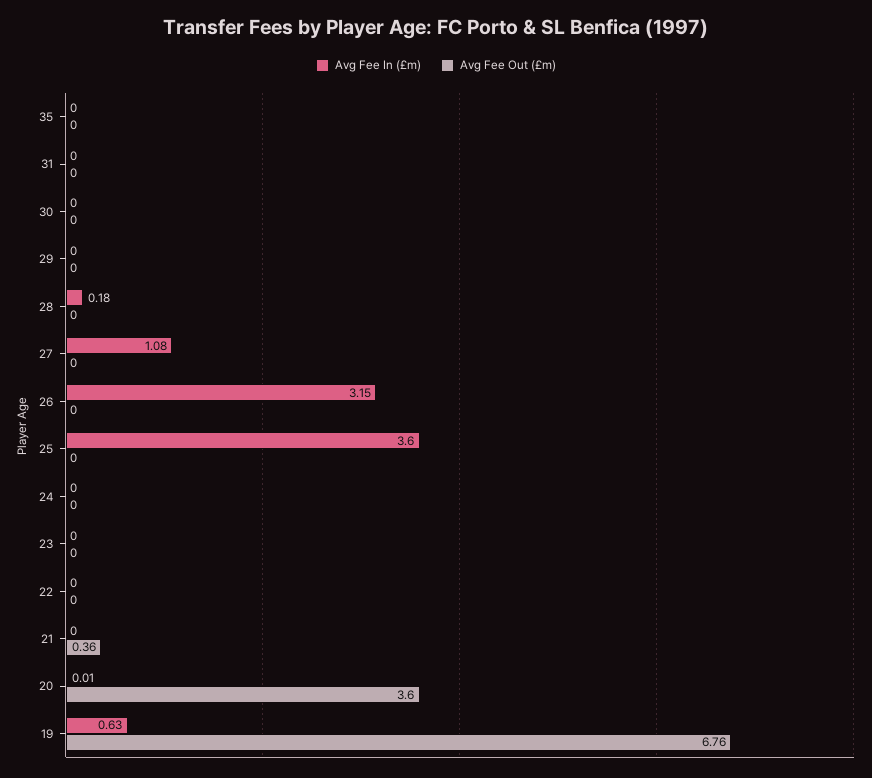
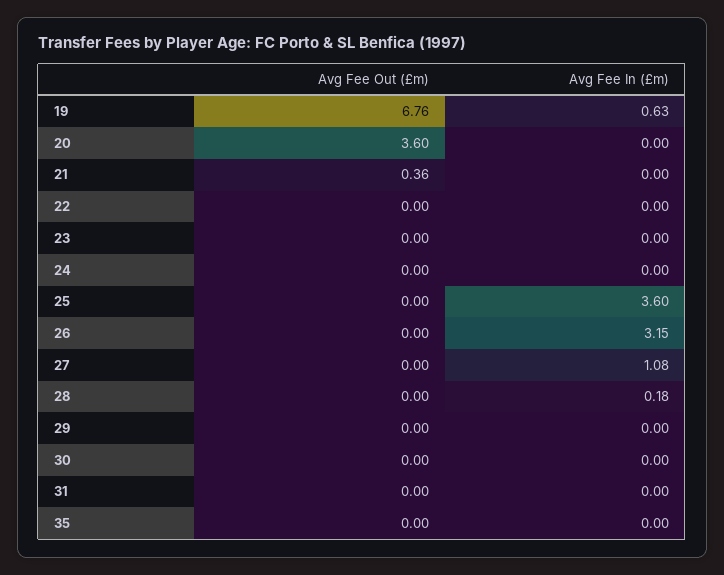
  {
    "Avg Fee In (£m)": {
      "35": 0,
      "31": 0,
      "30": 0,
      "29": 0,
      "28": 0.18,
      "27": 1.08,
      "26": 3.15,
      "25": 3.6,
      "24": 0,
      "23": 0,
      "22": 0,
      "21": 0,
-     "20": 0.01,
+     "20": 0,
      "19": 0.63
    },
    "Avg Fee Out (£m)": {
      "35": 0,
      "31": 0,
      "30": 0,
      "29": 0,
      "28": 0,
      "27": 0,
      "26": 0,
      "25": 0,
      "24": 0,
      "23": 0,
      "22": 0,
      "21": 0.36,
      "20": 3.6,
      "19": 6.76
    }
  }

